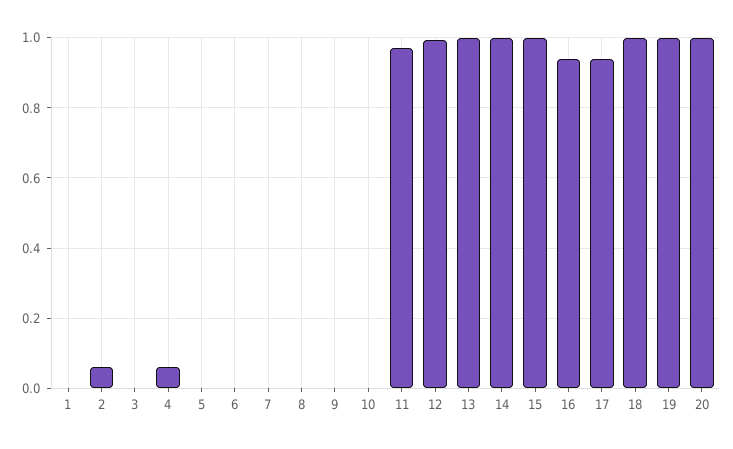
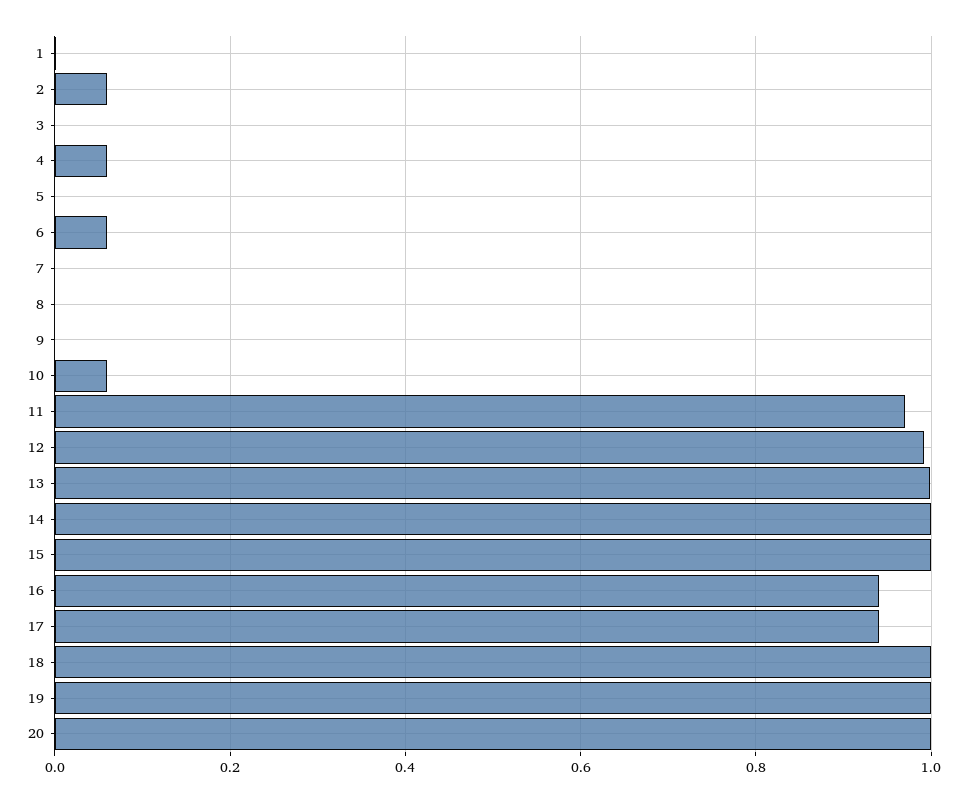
  {
    "1": 0,
    "2": 0.06,
    "3": 0,
    "4": 0.06,
    "5": 0,
-   "6": 0,
+   "6": 0.06,
    "7": 0,
    "8": 0,
    "9": 0,
-   "10": 0,
+   "10": 0.06,
    "11": 0.98,
    "12": 1,
    "13": 1,
    "14": 1,
    "15": 1,
    "16": 0.94,
    "17": 0.94,
    "18": 1,
    "19": 1,
    "20": 1
  }

